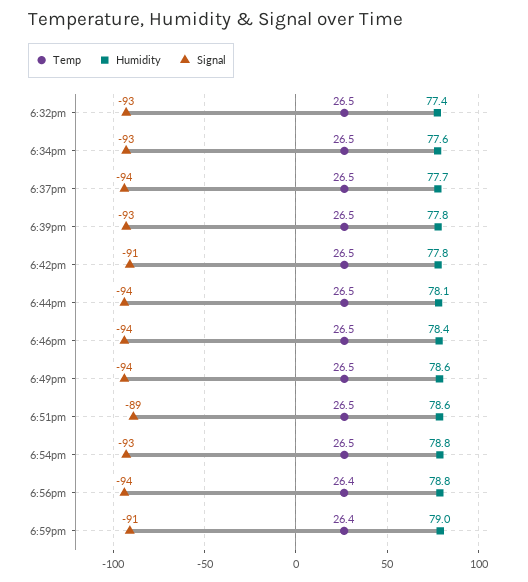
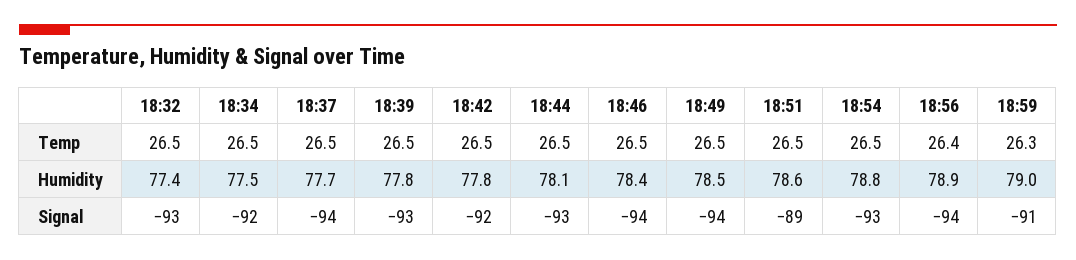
  {
    "Temp": {
      "6:32pm": 26.5,
      "6:34pm": 26.5,
      "6:37pm": 26.5,
      "6:39pm": 26.5,
      "6:42pm": 26.5,
      "6:44pm": 26.5,
      "6:46pm": 26.5,
      "6:49pm": 26.5,
      "6:51pm": 26.5,
      "6:54pm": 26.5,
      "6:56pm": 26.4,
-     "6:59pm": 26.4
+     "6:59pm": 26.3
    },
    "Humidity": {
      "6:32pm": 77.4,
-     "6:34pm": 77.6,
+     "6:34pm": 77.5,
      "6:37pm": 77.7,
      "6:39pm": 77.8,
      "6:42pm": 77.8,
      "6:44pm": 78.1,
      "6:46pm": 78.4,
-     "6:49pm": 78.6,
+     "6:49pm": 78.5,
      "6:51pm": 78.6,
      "6:54pm": 78.8,
-     "6:56pm": 78.8,
+     "6:56pm": 78.9,
      "6:59pm": 79
    },
    "Signal": {
      "6:32pm": -93,
-     "6:34pm": -93,
+     "6:34pm": -92,
      "6:37pm": -94,
      "6:39pm": -93,
-     "6:42pm": -91,
+     "6:42pm": -92,
-     "6:44pm": -94,
+     "6:44pm": -93,
      "6:46pm": -94,
      "6:49pm": -94,
      "6:51pm": -89,
      "6:54pm": -93,
      "6:56pm": -94,
      "6:59pm": -91
    }
  }

